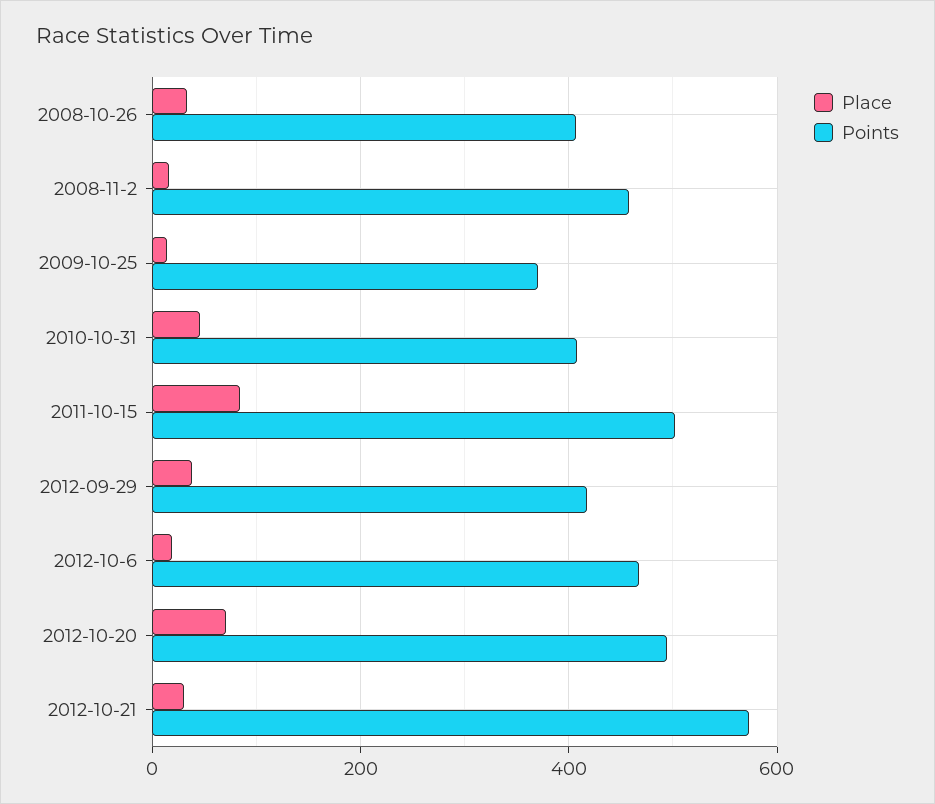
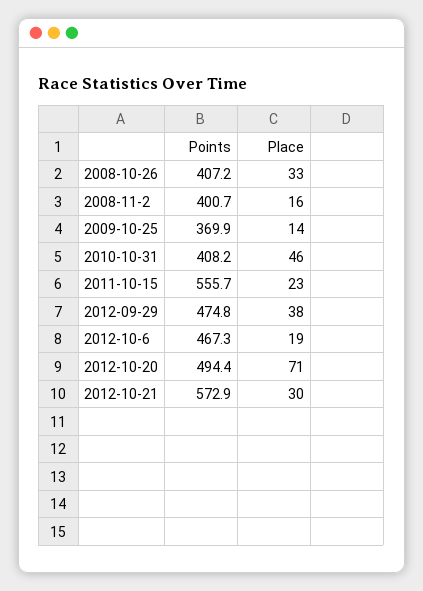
  {
    "Place": {
      "2008-10-26": 33,
      "2008-11-2": 16,
      "2009-10-25": 14,
      "2010-10-31": 46,
-     "2011-10-15": 80,
+     "2011-10-15": 23,
      "2012-09-29": 38,
      "2012-10-6": 19,
      "2012-10-20": 71,
      "2012-10-21": 30
    },
    "Points": {
      "2008-10-26": 407.2,
-     "2008-11-2": 460,
+     "2008-11-2": 400.7,
      "2009-10-25": 369.9,
      "2010-10-31": 408.2,
-     "2011-10-15": 500,
+     "2011-10-15": 555.7,
-     "2012-09-29": 420,
+     "2012-09-29": 474.8,
      "2012-10-6": 467.3,
      "2012-10-20": 494.4,
      "2012-10-21": 572.9
    }
  }

